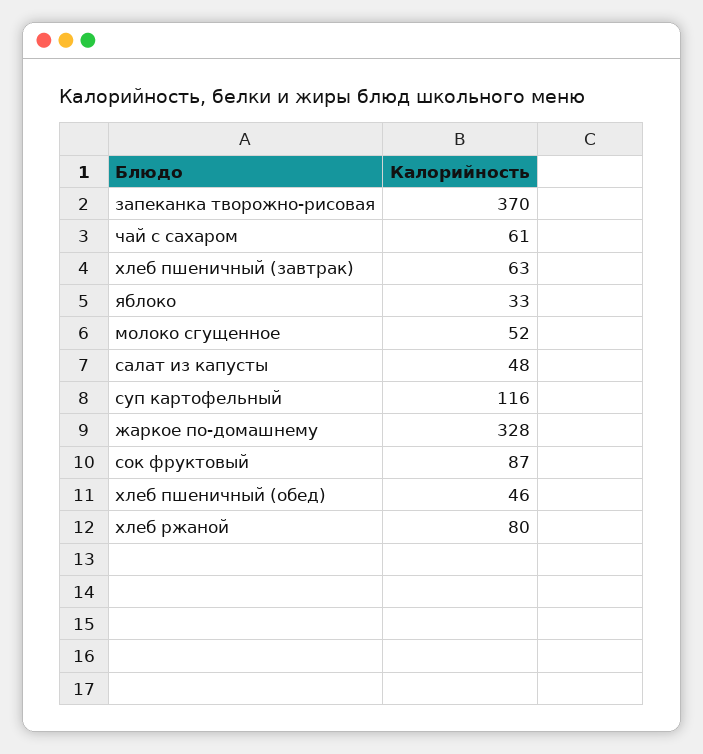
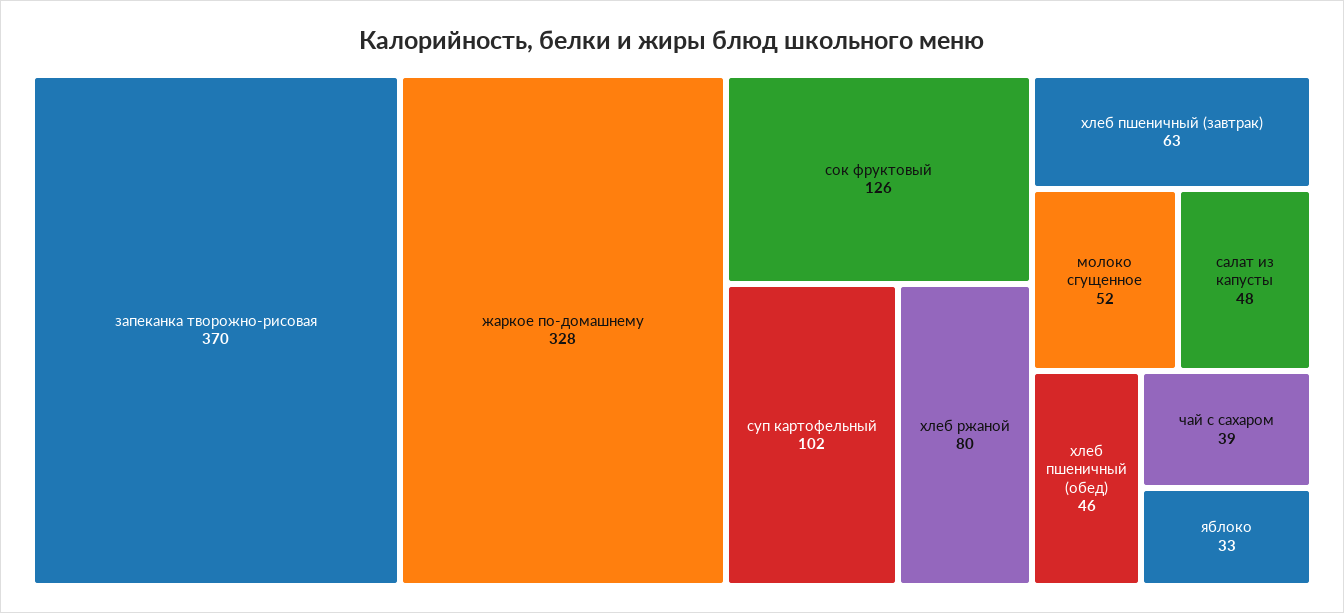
  {
    "запеканка творожно-рисовая": 370,
-   "чай с сахаром": 61,
+   "чай с сахаром": 39,
    "хлеб пшеничный (завтрак)": 63,
    "яблоко": 33,
    "молоко сгущенное": 52,
    "салат из капусты": 48,
-   "суп картофельный": 116,
+   "суп картофельный": 102,
    "жаркое по-домашнему": 328,
-   "сок фруктовый": 87,
+   "сок фруктовый": 126,
    "хлеб пшеничный (обед)": 46,
    "хлеб ржаной": 80
  }

